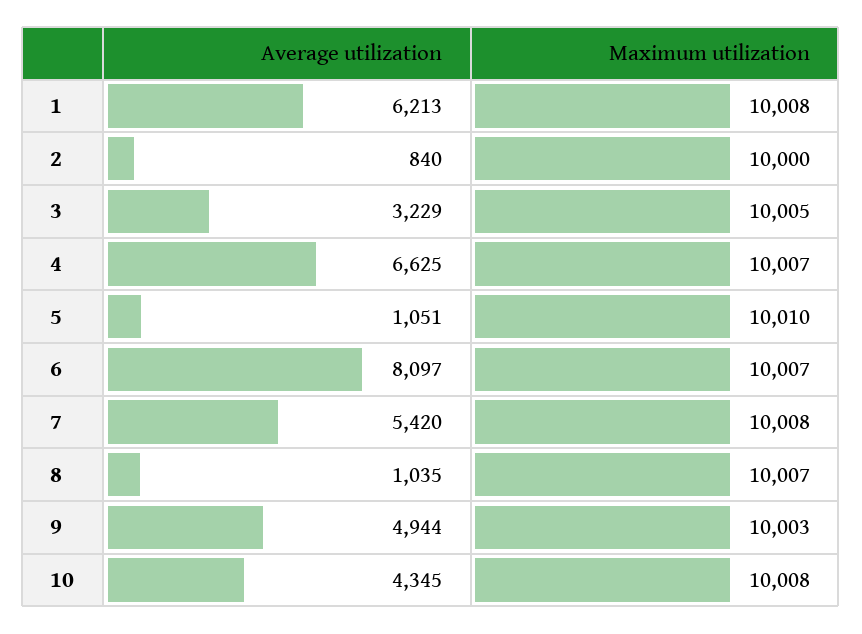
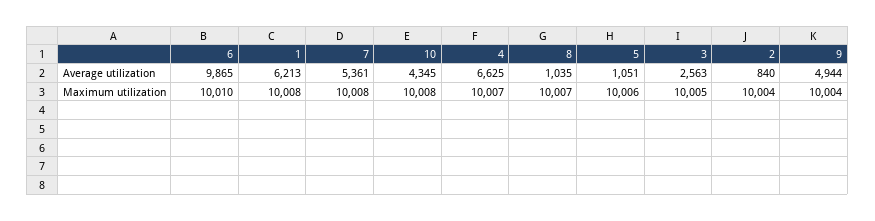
  {
    "Average utilization": {
      "1": 6213,
      "2": 840,
-     "3": 3229,
+     "3": 2563,
      "4": 6625,
      "5": 1051,
-     "6": 8097,
+     "6": 9865,
-     "7": 5420,
+     "7": 5361,
      "8": 1035,
      "9": 4944,
      "10": 4345
    },
    "Maximum utilization": {
      "1": 10008,
-     "2": 10000,
+     "2": 10004,
      "3": 10005,
      "4": 10007,
-     "5": 10010,
+     "5": 10006,
-     "6": 10007,
+     "6": 10010,
      "7": 10008,
      "8": 10007,
-     "9": 10003,
+     "9": 10004,
      "10": 10008
    }
  }

